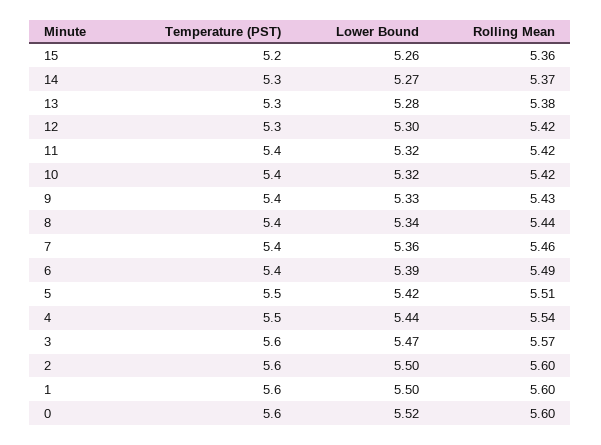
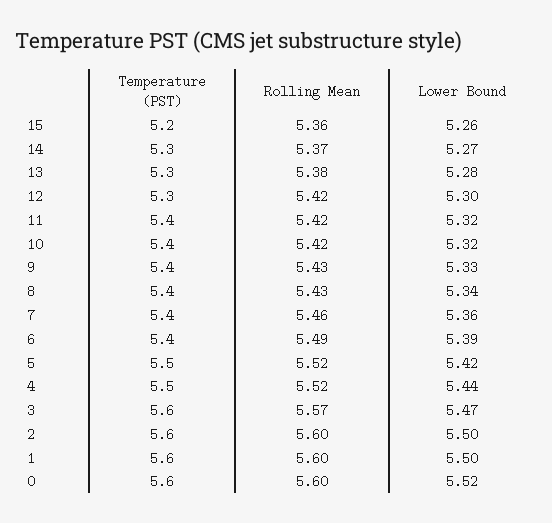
  {
    "Temperature (PST)": {
      "15": 5.2,
      "14": 5.3,
      "13": 5.3,
      "12": 5.3,
      "11": 5.4,
      "10": 5.4,
      "9": 5.4,
      "8": 5.4,
      "7": 5.4,
      "6": 5.4,
      "5": 5.5,
      "4": 5.5,
      "3": 5.6,
      "2": 5.6,
      "1": 5.6,
      "0": 5.6
    },
    "Lower Bound": {
      "15": 5.26,
      "14": 5.27,
      "13": 5.28,
      "12": 5.3,
      "11": 5.32,
      "10": 5.32,
      "9": 5.33,
      "8": 5.34,
      "7": 5.36,
      "6": 5.39,
      "5": 5.42,
      "4": 5.44,
      "3": 5.47,
      "2": 5.5,
      "1": 5.5,
      "0": 5.52
    },
    "Rolling Mean": {
      "15": 5.36,
      "14": 5.37,
      "13": 5.38,
      "12": 5.42,
      "11": 5.42,
      "10": 5.42,
      "9": 5.43,
-     "8": 5.44,
+     "8": 5.43,
      "7": 5.46,
      "6": 5.49,
-     "5": 5.51,
+     "5": 5.52,
-     "4": 5.54,
+     "4": 5.52,
      "3": 5.57,
      "2": 5.6,
      "1": 5.6,
      "0": 5.6
    }
  }

